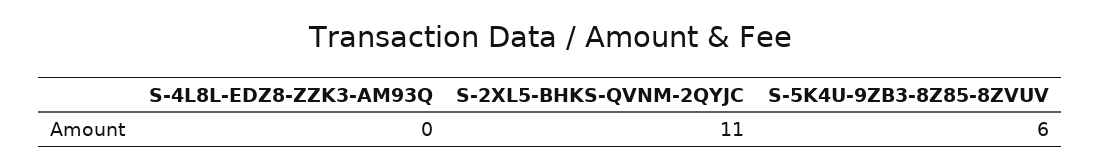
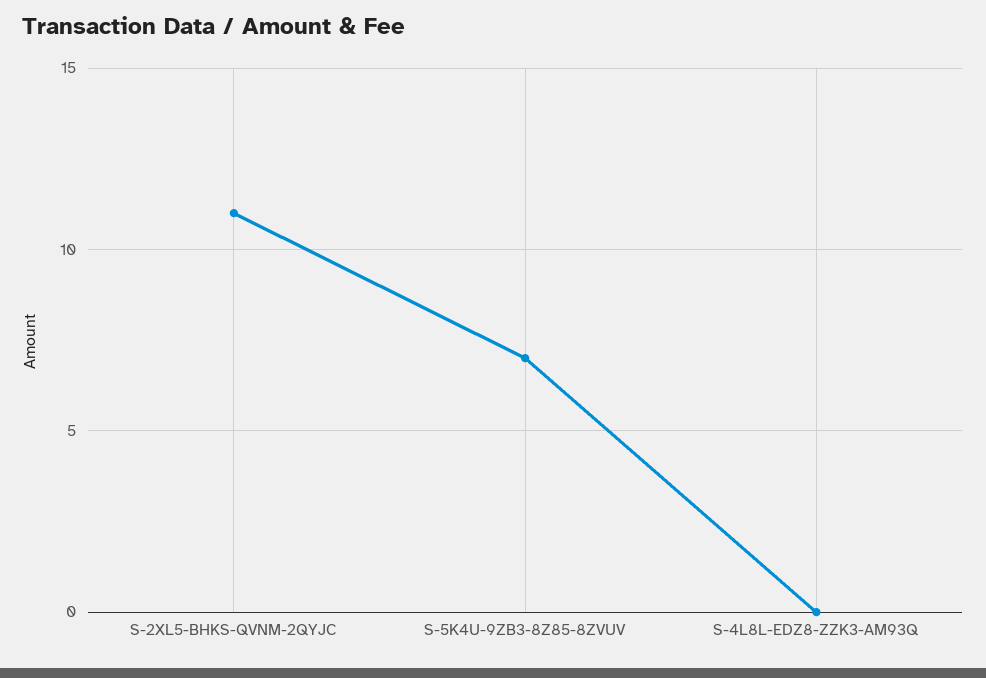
  {
    "S-4L8L-EDZ8-ZZK3-AM93Q": 0,
    "S-2XL5-BHKS-QVNM-2QYJC": 11,
-   "S-5K4U-9ZB3-8Z85-8ZVUV": 6
+   "S-5K4U-9ZB3-8Z85-8ZVUV": 7
  }

